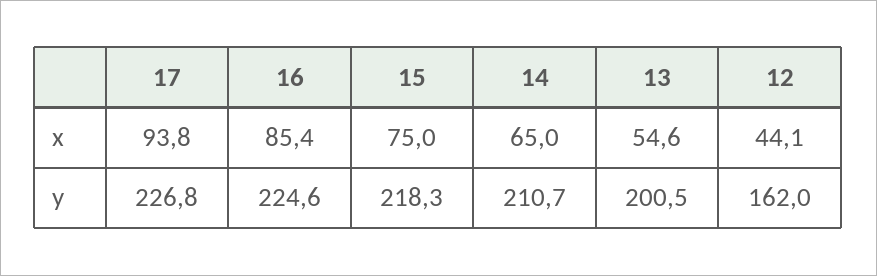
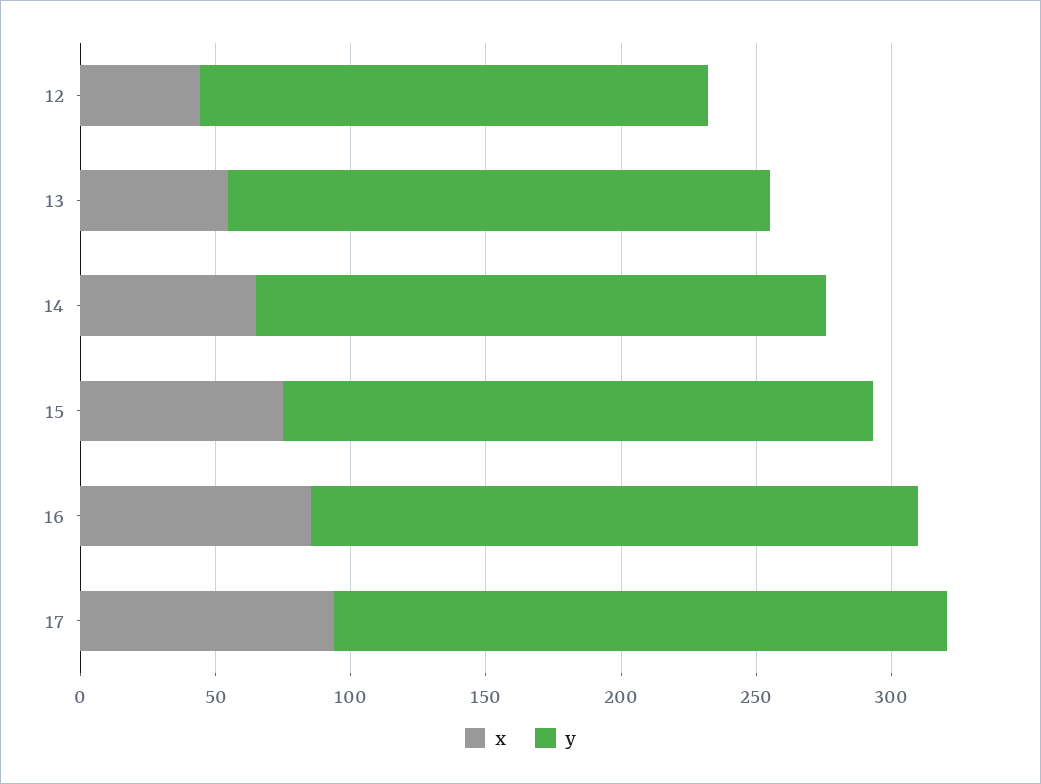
  {
    "x": {
      "17": 93.8,
      "16": 85.4,
      "15": 75,
      "14": 65,
      "13": 54.6,
      "12": 44.1
    },
    "y": {
      "17": 226.8,
      "16": 224.6,
      "15": 218.3,
      "14": 210.7,
      "13": 200.5,
-     "12": 162
+     "12": 190
    }
  }

